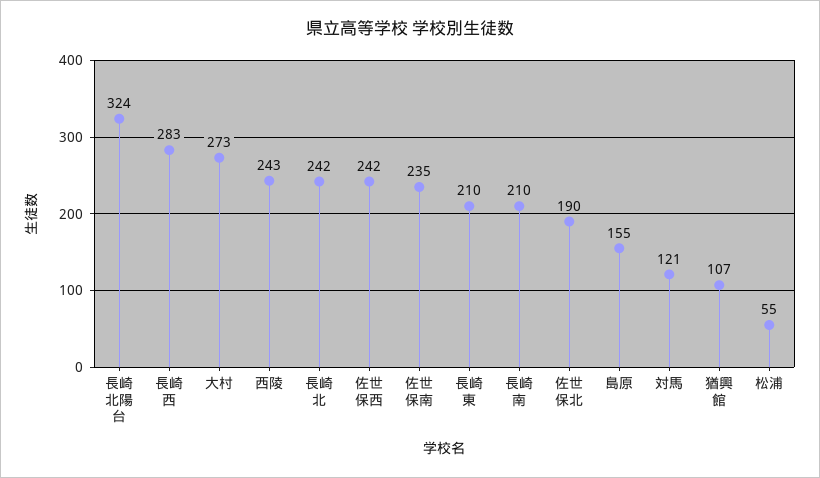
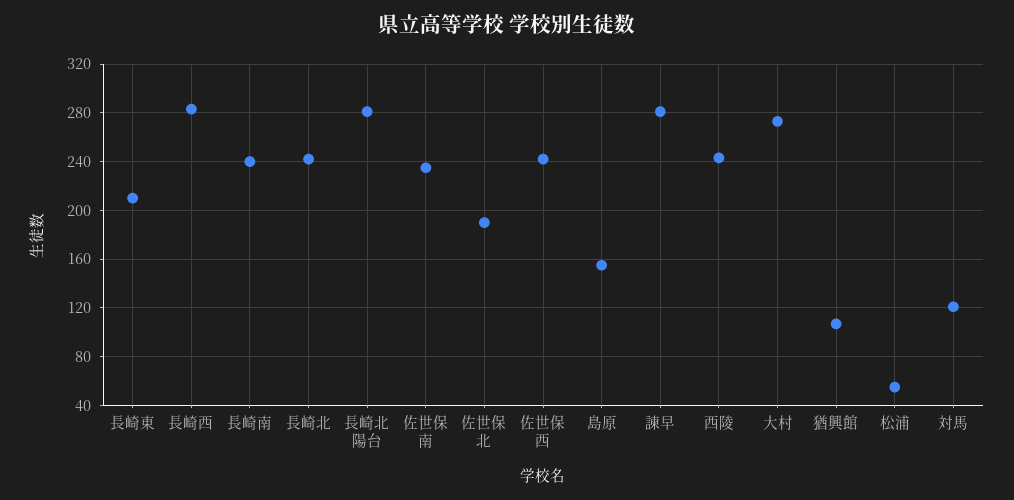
  {
-   "長崎北陽台": 324,
+   "長崎北陽台": 280,
    "長崎西": 283,
    "大村": 273,
    "西陵": 243,
    "長崎北": 242,
    "佐世保西": 242,
    "佐世保南": 235,
    "長崎東": 210,
-   "長崎南": 210,
+   "長崎南": 240,
    "佐世保北": 190,
    "島原": 155,
    "対馬": 121,
    "猶興館": 107,
-   "松浦": 55
+   "松浦": 55,
+   "諫早": 280
  }

